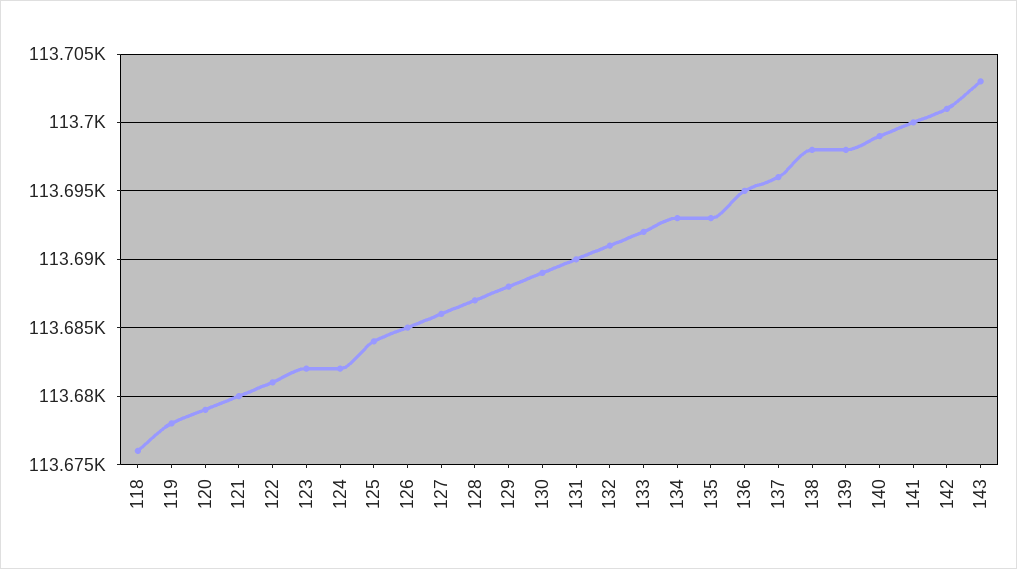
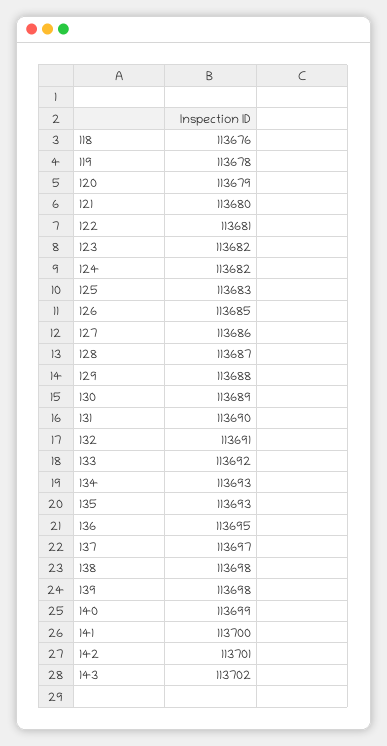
  {
    "118": 113676,
    "119": 113678,
    "120": 113679,
    "121": 113680,
    "122": 113681,
    "123": 113682,
    "124": 113682,
-   "125": 113684,
+   "125": 113683,
    "126": 113685,
    "127": 113686,
    "128": 113687,
    "129": 113688,
    "130": 113689,
    "131": 113690,
    "132": 113691,
    "133": 113692,
    "134": 113693,
    "135": 113693,
    "136": 113695,
-   "137": 113696,
+   "137": 113697,
    "138": 113698,
    "139": 113698,
    "140": 113699,
    "141": 113700,
    "142": 113701,
-   "143": 113703
+   "143": 113702
  }

